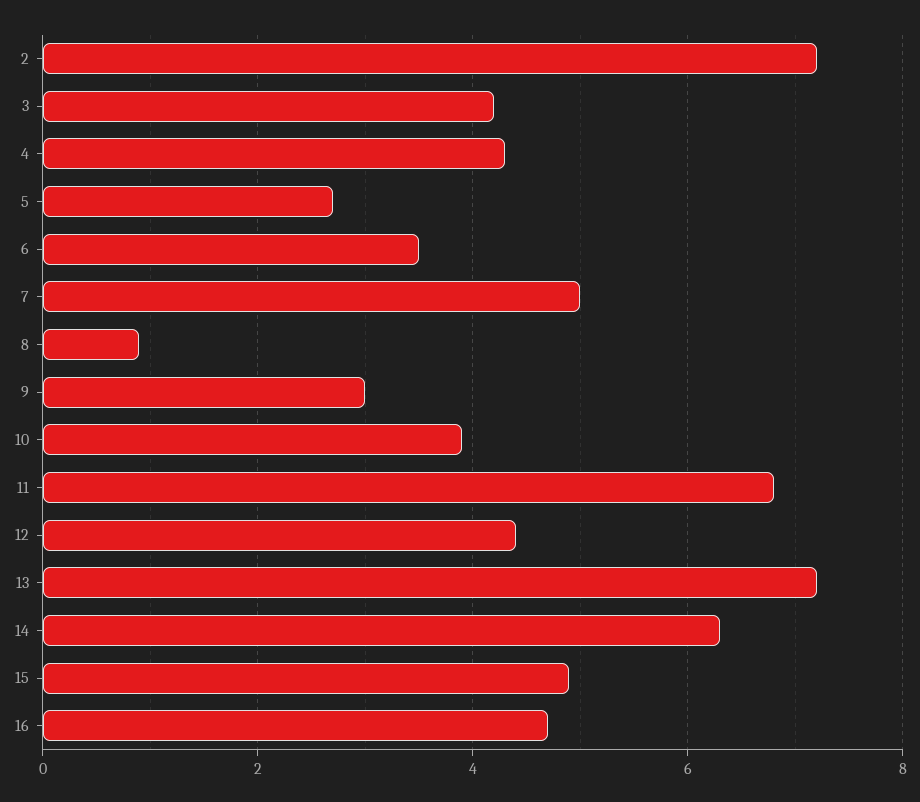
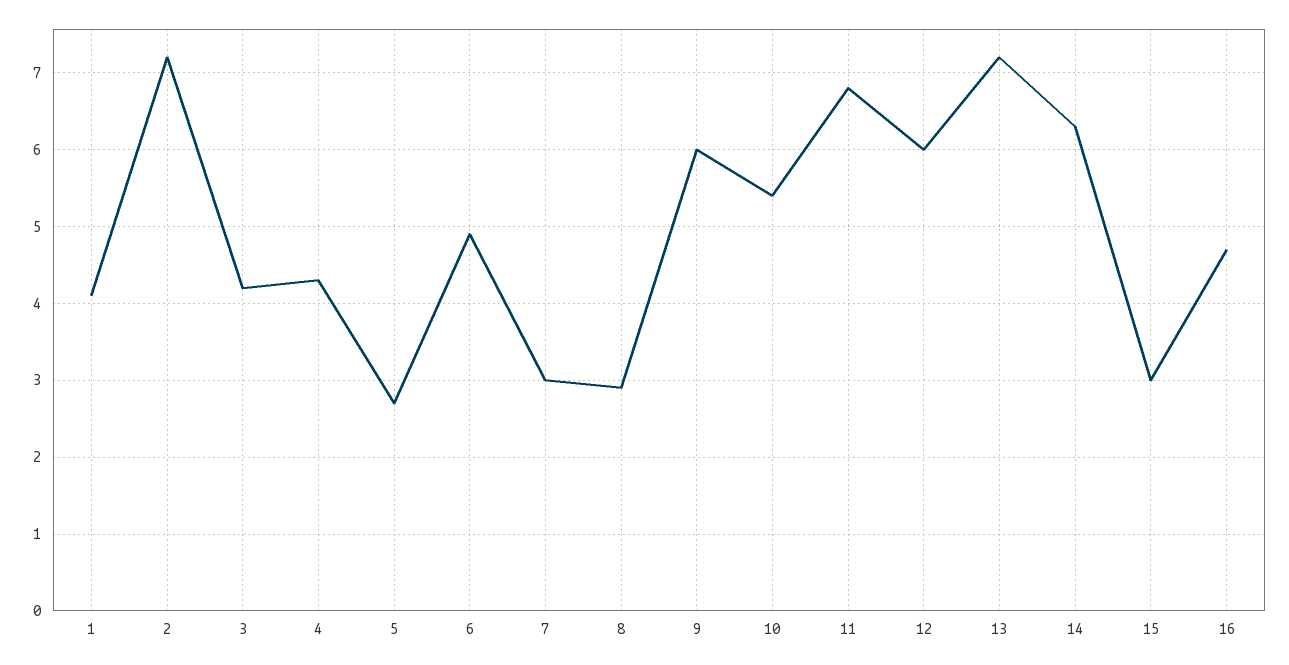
  {
    "2": 7.2,
    "3": 4.2,
    "4": 4.3,
    "5": 2.7,
-   "6": 3.5,
+   "6": 4.9,
-   "7": 5,
+   "7": 3,
-   "8": 1,
+   "8": 2.9,
-   "9": 3,
+   "9": 6,
-   "10": 4,
+   "10": 5.4,
    "11": 6.8,
-   "12": 4.5,
+   "12": 6,
    "13": 7.2,
    "14": 6.3,
-   "15": 5,
+   "15": 3,
-   "16": 4.7
+   "16": 4.7,
+   "1": 4.1
  }

